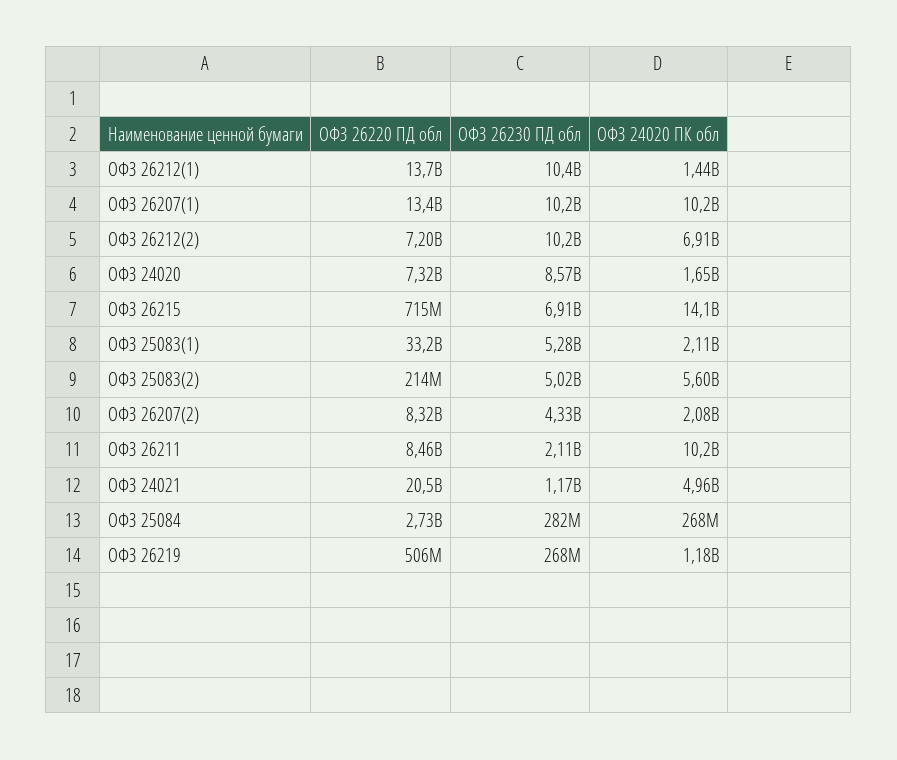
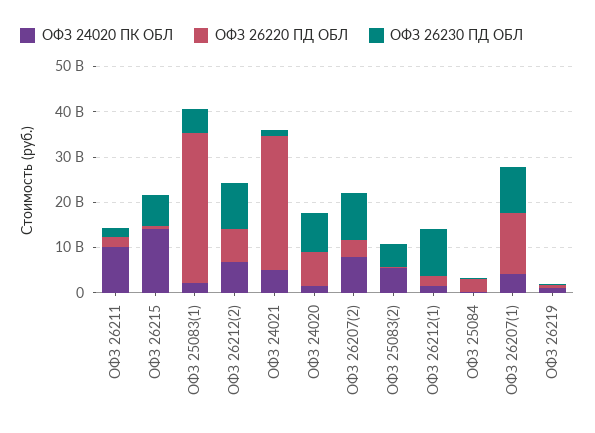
  {
    "ОФЗ 26220 ПД обл": {
-     "ОФЗ 26212(1)": 13700000000,
+     "ОФЗ 26212(1)": 2000000000,
      "ОФЗ 26207(1)": 13400000000,
      "ОФЗ 26212(2)": 7200000000,
      "ОФЗ 24020": 7320000000,
      "ОФЗ 26215": 715000000,
      "ОФЗ 25083(1)": 33200000000,
      "ОФЗ 25083(2)": 214000000,
-     "ОФЗ 26207(2)": 8320000000,
+     "ОФЗ 26207(2)": 4000000000,
-     "ОФЗ 26211": 8460000000,
+     "ОФЗ 26211": 2000000000,
-     "ОФЗ 24021": 20500000000,
+     "ОФЗ 24021": 30000000000,
      "ОФЗ 25084": 2730000000,
      "ОФЗ 26219": 506000000
    },
    "ОФЗ 26230 ПД обл": {
      "ОФЗ 26212(1)": 10400000000,
      "ОФЗ 26207(1)": 10200000000,
      "ОФЗ 26212(2)": 10200000000,
      "ОФЗ 24020": 8570000000,
      "ОФЗ 26215": 6910000000,
      "ОФЗ 25083(1)": 5280000000,
      "ОФЗ 25083(2)": 5020000000,
-     "ОФЗ 26207(2)": 4330000000,
+     "ОФЗ 26207(2)": 10000000000,
      "ОФЗ 26211": 2110000000,
      "ОФЗ 24021": 1170000000,
      "ОФЗ 25084": 282000000,
      "ОФЗ 26219": 268000000
    },
    "ОФЗ 24020 ПК обл": {
      "ОФЗ 26212(1)": 1440000000,
-     "ОФЗ 26207(1)": 10200000000,
+     "ОФЗ 26207(1)": 4000000000,
      "ОФЗ 26212(2)": 6910000000,
      "ОФЗ 24020": 1650000000,
      "ОФЗ 26215": 14100000000,
      "ОФЗ 25083(1)": 2110000000,
      "ОФЗ 25083(2)": 5600000000,
-     "ОФЗ 26207(2)": 2080000000,
+     "ОФЗ 26207(2)": 8000000000,
      "ОФЗ 26211": 10200000000,
      "ОФЗ 24021": 4960000000,
      "ОФЗ 25084": 268000000,
      "ОФЗ 26219": 1180000000
    }
  }

